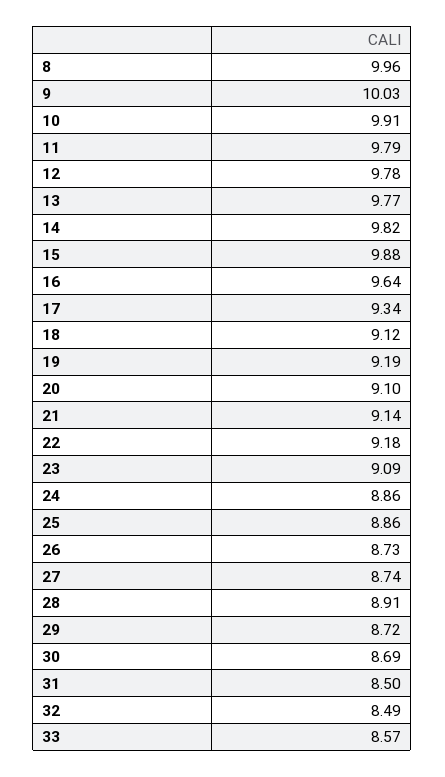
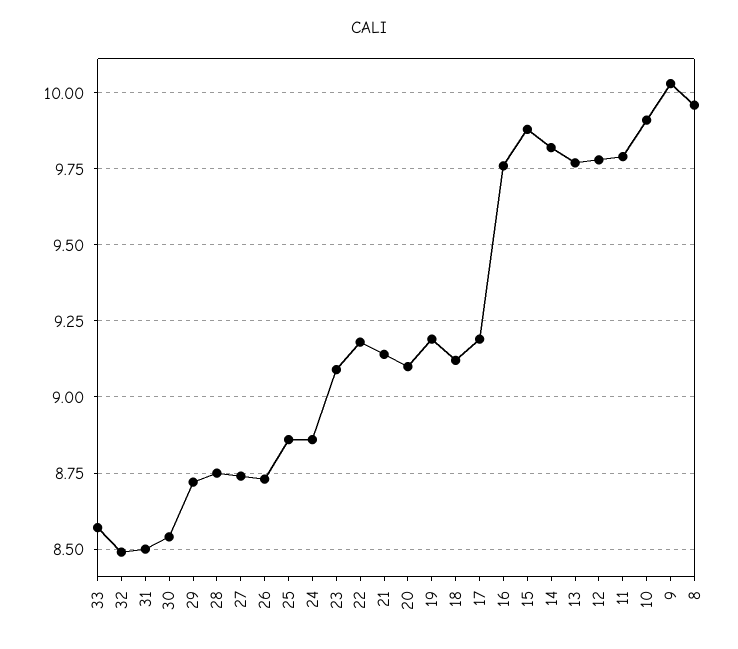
  {
    "8": 9.96,
    "9": 10.03,
    "10": 9.91,
    "11": 9.79,
    "12": 9.78,
    "13": 9.77,
    "14": 9.82,
    "15": 9.88,
-   "16": 9.64,
+   "16": 9.75,
-   "17": 9.34,
+   "17": 9.2,
    "18": 9.12,
    "19": 9.19,
    "20": 9.1,
    "21": 9.14,
    "22": 9.18,
    "23": 9.09,
    "24": 8.86,
    "25": 8.86,
    "26": 8.73,
    "27": 8.74,
-   "28": 8.91,
+   "28": 8.75,
    "29": 8.72,
-   "30": 8.69,
+   "30": 8.55,
    "31": 8.5,
    "32": 8.49,
    "33": 8.57
  }

